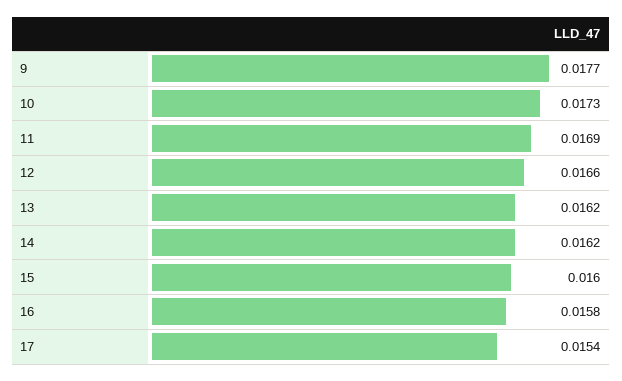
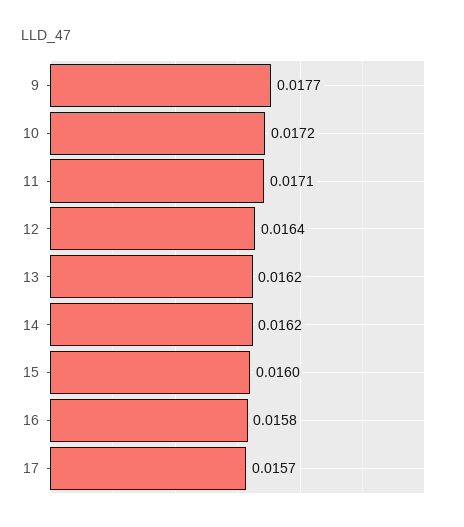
  {
    "9": 0.0177,
-   "10": 0.0173,
+   "10": 0.0172,
-   "11": 0.0169,
+   "11": 0.0171,
-   "12": 0.0166,
+   "12": 0.0164,
    "13": 0.0162,
    "14": 0.0162,
    "15": 0.016,
    "16": 0.0158,
-   "17": 0.0154
+   "17": 0.0157
  }

